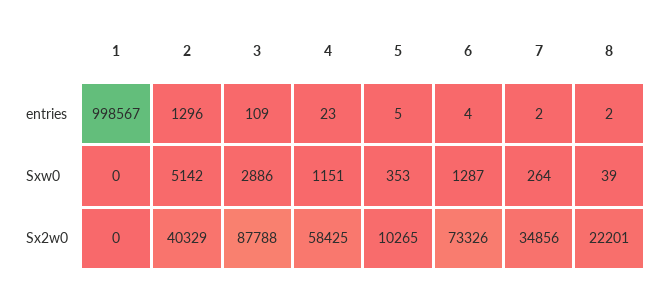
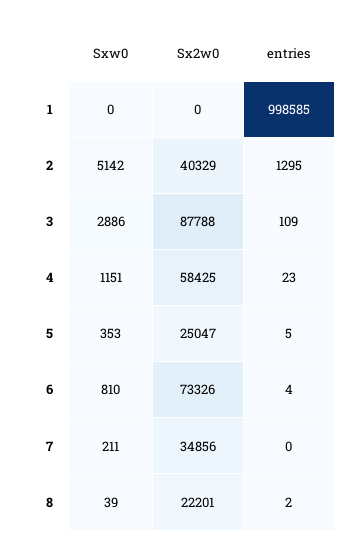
  {
    "1": {
-     "entries": 998567,
+     "entries": 998585,
      "Sxw0": 0,
      "Sx2w0": 0
    },
    "2": {
-     "entries": 1296,
+     "entries": 1295,
      "Sxw0": 5142,
      "Sx2w0": 40329
    },
    "3": {
      "entries": 109,
      "Sxw0": 2886,
      "Sx2w0": 87788
    },
    "4": {
      "entries": 23,
      "Sxw0": 1151,
      "Sx2w0": 58425
    },
    "5": {
      "entries": 5,
      "Sxw0": 353,
-     "Sx2w0": 10265
+     "Sx2w0": 25047
    },
    "6": {
      "entries": 4,
-     "Sxw0": 1287,
+     "Sxw0": 810,
      "Sx2w0": 73326
    },
    "7": {
-     "entries": 2,
+     "entries": 0,
-     "Sxw0": 264,
+     "Sxw0": 211,
      "Sx2w0": 34856
    },
    "8": {
      "entries": 2,
      "Sxw0": 39,
      "Sx2w0": 22201
    }
  }

